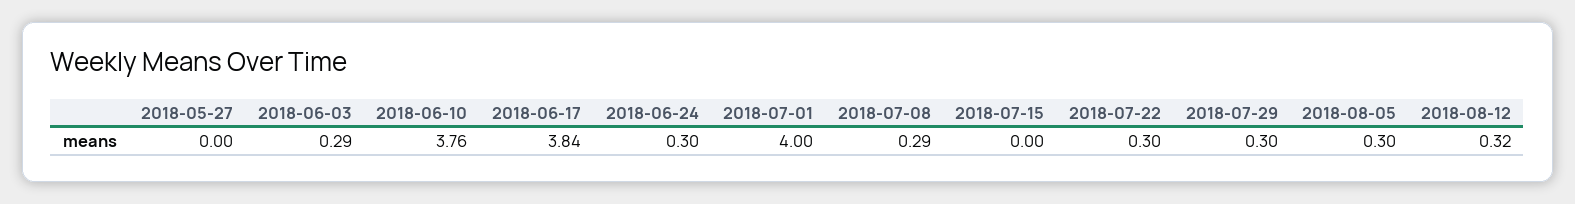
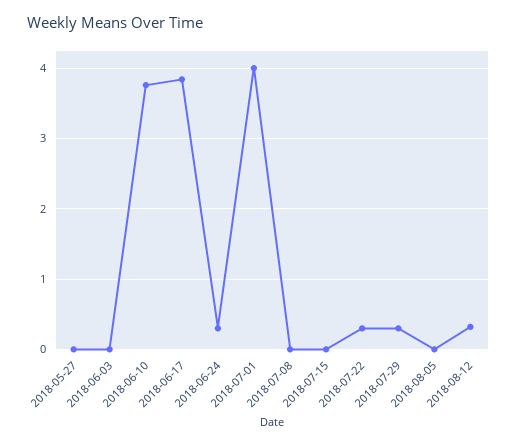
  {
    "2018-05-27": 0,
-   "2018-06-03": 0.29,
+   "2018-06-03": 0,
    "2018-06-10": 3.76,
    "2018-06-17": 3.84,
    "2018-06-24": 0.3,
    "2018-07-01": 4,
-   "2018-07-08": 0.29,
+   "2018-07-08": 0,
    "2018-07-15": 0,
    "2018-07-22": 0.3,
    "2018-07-29": 0.3,
-   "2018-08-05": 0.3,
+   "2018-08-05": 0,
    "2018-08-12": 0.32
  }

